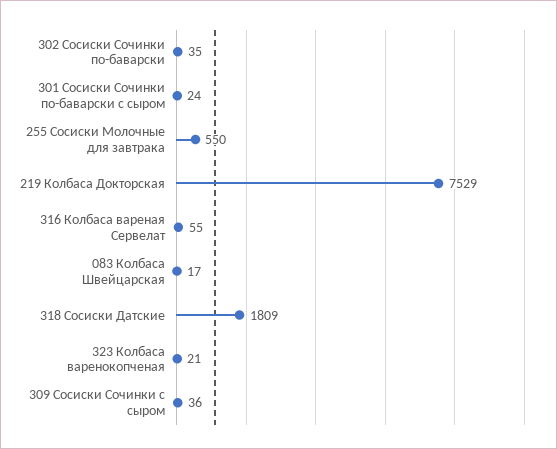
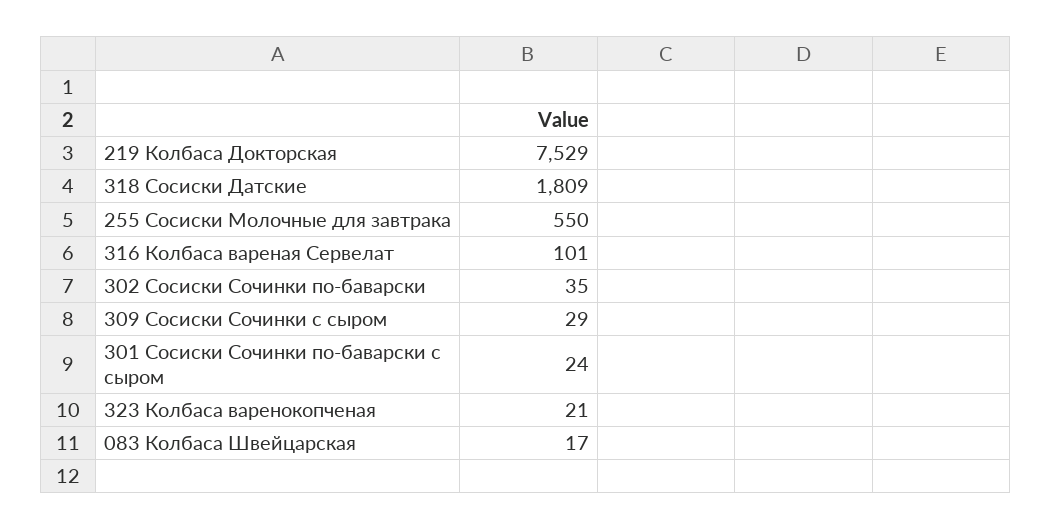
  {
    "302 Сосиски Сочинки по-баварски": 35,
    "301 Сосиски Сочинки по-баварски с сыром": 24,
    "255 Сосиски Молочные для завтрака": 550,
    "219 Колбаса Докторская": 7529,
-   "316 Колбаса вареная Сервелат": 55,
+   "316 Колбаса вареная Сервелат": 101,
    "083 Колбаса Швейцарская": 17,
    "318 Сосиски Датские": 1809,
    "323 Колбаса варенокопченая": 21,
-   "309 Сосиски Сочинки с сыром": 36
+   "309 Сосиски Сочинки с сыром": 29
  }

